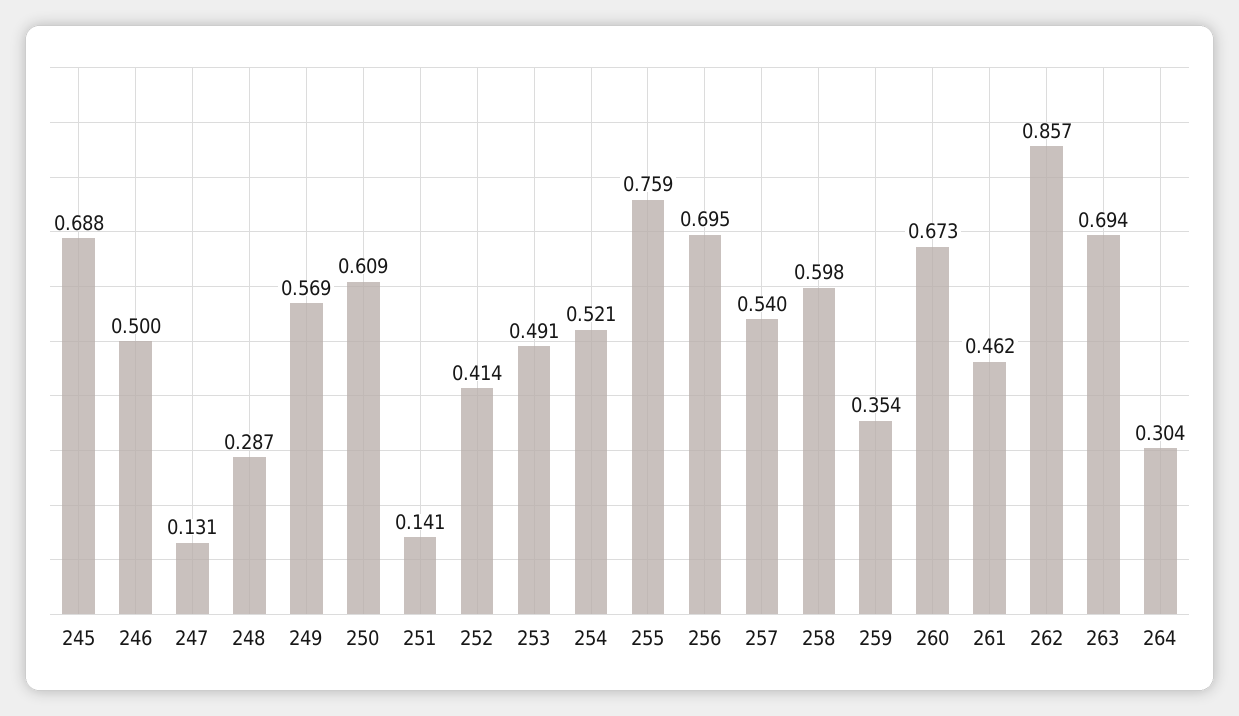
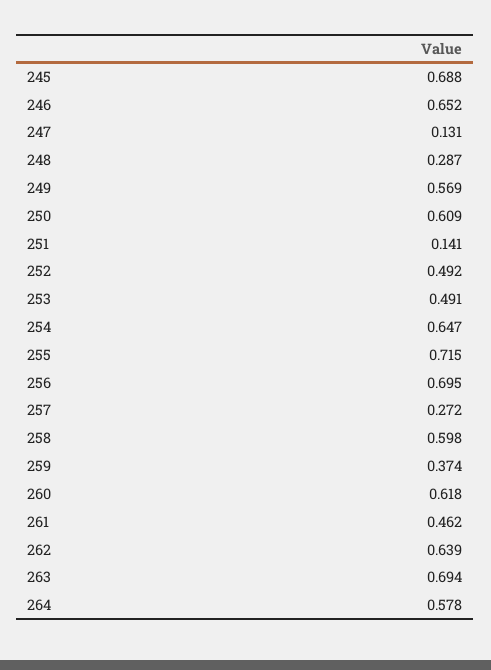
  {
    "245": 0.688,
-   "246": 0.5,
+   "246": 0.652,
    "247": 0.131,
    "248": 0.287,
    "249": 0.569,
    "250": 0.609,
    "251": 0.141,
-   "252": 0.414,
+   "252": 0.492,
    "253": 0.491,
-   "254": 0.521,
+   "254": 0.647,
-   "255": 0.759,
+   "255": 0.715,
    "256": 0.695,
-   "257": 0.54,
+   "257": 0.272,
    "258": 0.598,
-   "259": 0.354,
+   "259": 0.374,
-   "260": 0.673,
+   "260": 0.618,
    "261": 0.462,
-   "262": 0.857,
+   "262": 0.639,
    "263": 0.694,
-   "264": 0.304
+   "264": 0.578
  }

